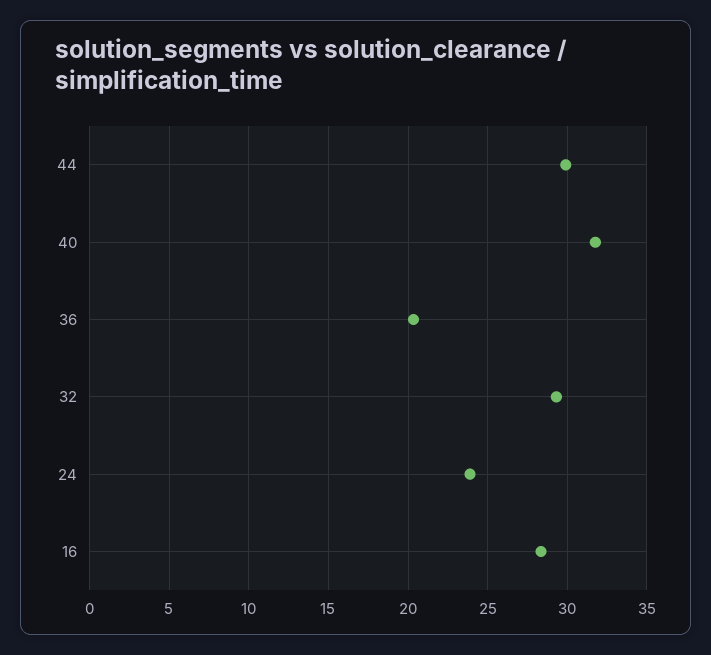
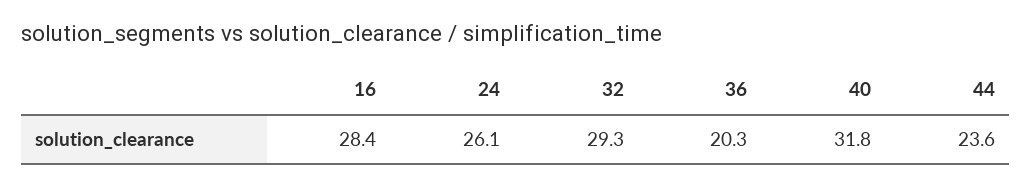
  {
-   "44": 30,
+   "44": 23.6,
    "40": 31.8,
    "36": 20.3,
    "32": 29.3,
-   "24": 24,
+   "24": 26.1,
    "16": 28.4
  }

